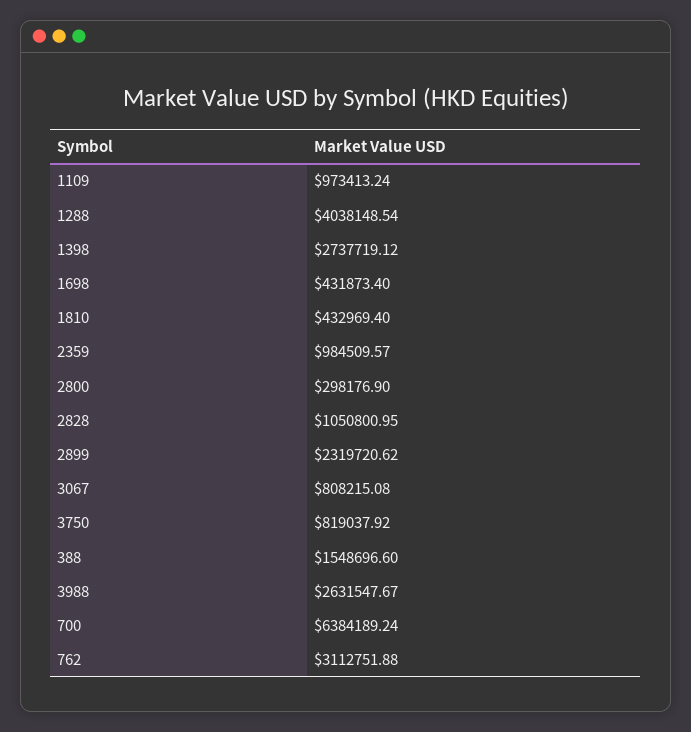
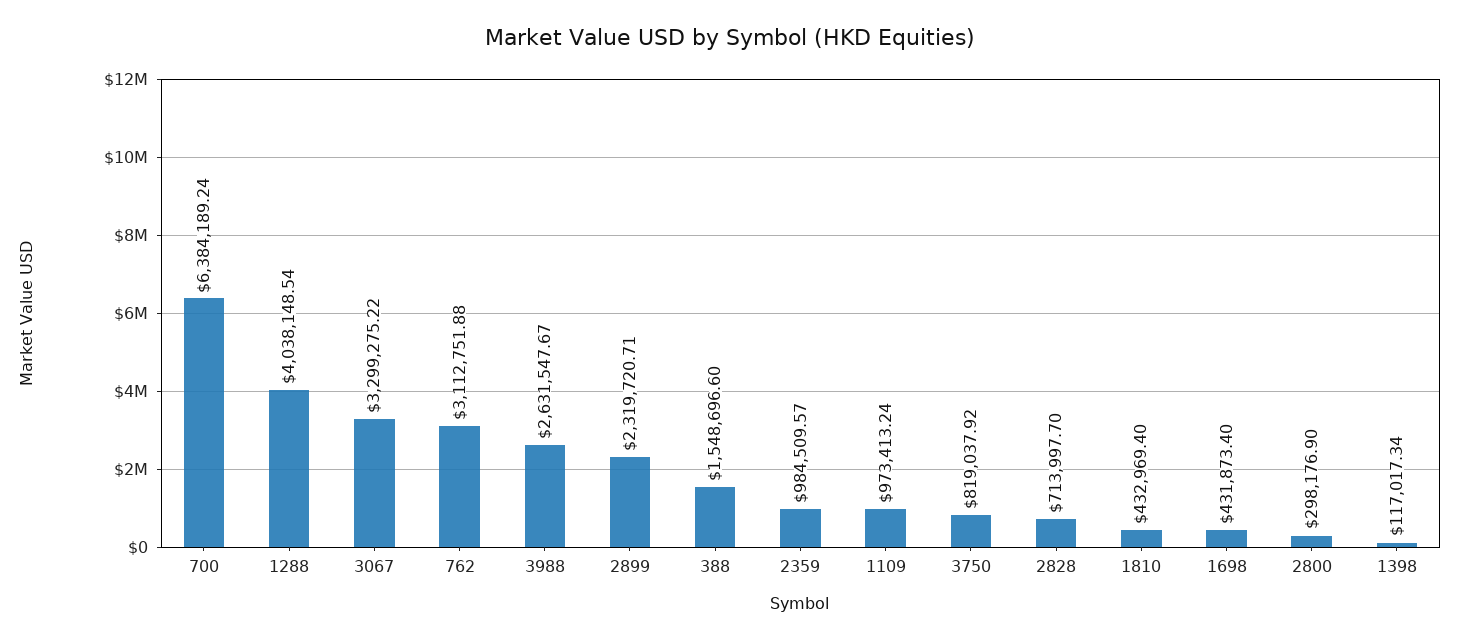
  {
    "1109": 973413.24,
    "1288": 4038148.54,
-   "1398": 2737719.12,
+   "1398": 117017.34,
    "1698": 431873.4,
    "1810": 432969.4,
    "2359": 984509.57,
    "2800": 298176.9,
-   "2828": 1050800.95,
+   "2828": 713997.7,
-   "2899": 2319720.62,
+   "2899": 2319720.71,
-   "3067": 808215.08,
+   "3067": 3299275.22,
    "3750": 819037.92,
    "388": 1548696.6,
    "3988": 2631547.67,
    "700": 6384189.24,
    "762": 3112751.88
  }

